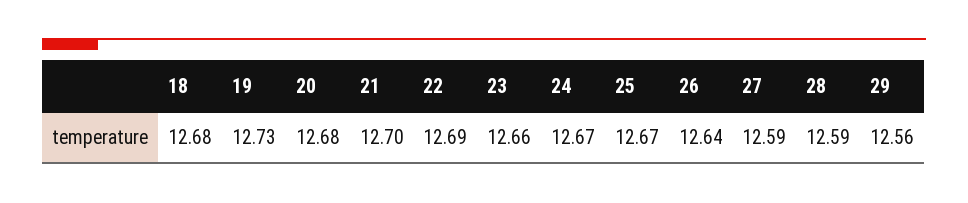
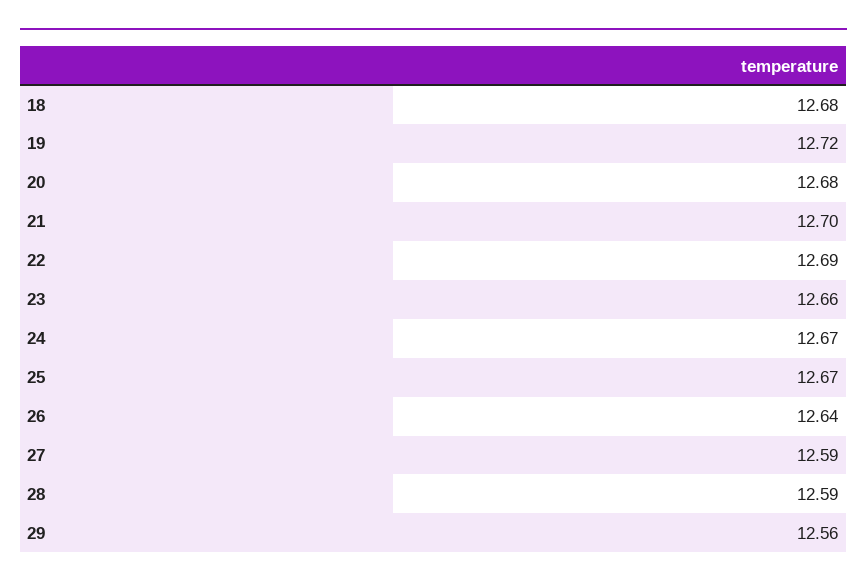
  {
    "18": 12.68,
-   "19": 12.73,
+   "19": 12.72,
    "20": 12.68,
    "21": 12.7,
    "22": 12.69,
    "23": 12.66,
    "24": 12.67,
    "25": 12.67,
    "26": 12.64,
    "27": 12.59,
    "28": 12.59,
    "29": 12.56
  }

